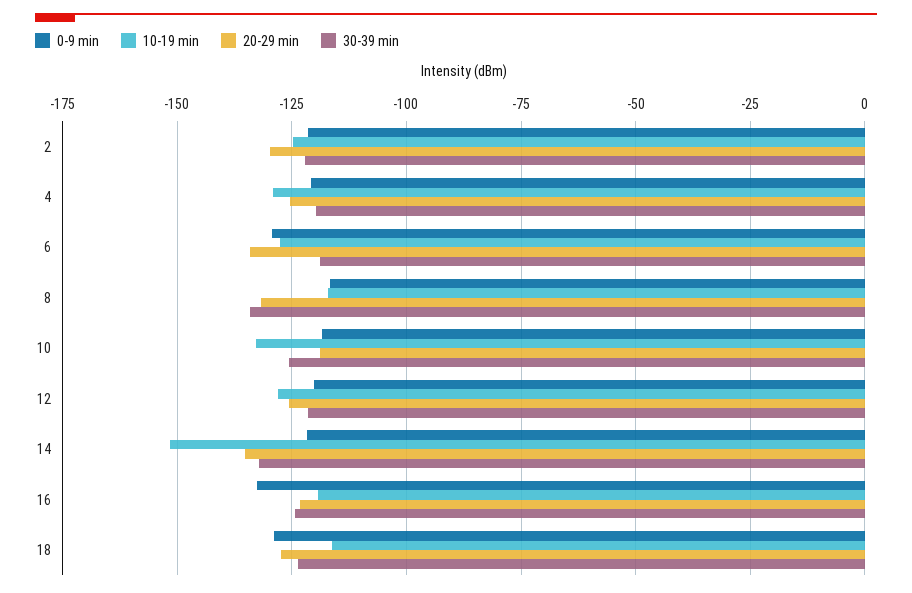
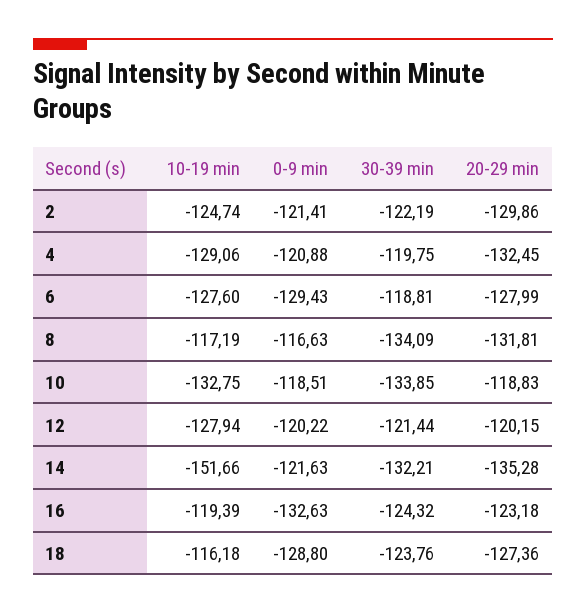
  {
    "0-9 min": {
      "2": -121.41,
      "4": -120.88,
      "6": -129.43,
      "8": -116.63,
      "10": -118.51,
      "12": -120.22,
      "14": -121.63,
      "16": -132.63,
      "18": -128.8
    },
    "10-19 min": {
      "2": -124.74,
      "4": -129.06,
      "6": -127.6,
      "8": -117.19,
      "10": -132.75,
      "12": -127.94,
      "14": -151.66,
      "16": -119.39,
      "18": -116.18
    },
    "20-29 min": {
      "2": -129.86,
-     "4": -125,
+     "4": -132.45,
-     "6": -135,
+     "6": -127.99,
      "8": -131.81,
      "10": -118.83,
-     "12": -125,
+     "12": -120.15,
      "14": -135.28,
      "16": -123.18,
      "18": -127.36
    },
    "30-39 min": {
      "2": -122.19,
      "4": -119.75,
      "6": -118.81,
      "8": -134.09,
-     "10": -125,
+     "10": -133.85,
      "12": -121.44,
      "14": -132.21,
      "16": -124.32,
      "18": -123.76
    }
  }

